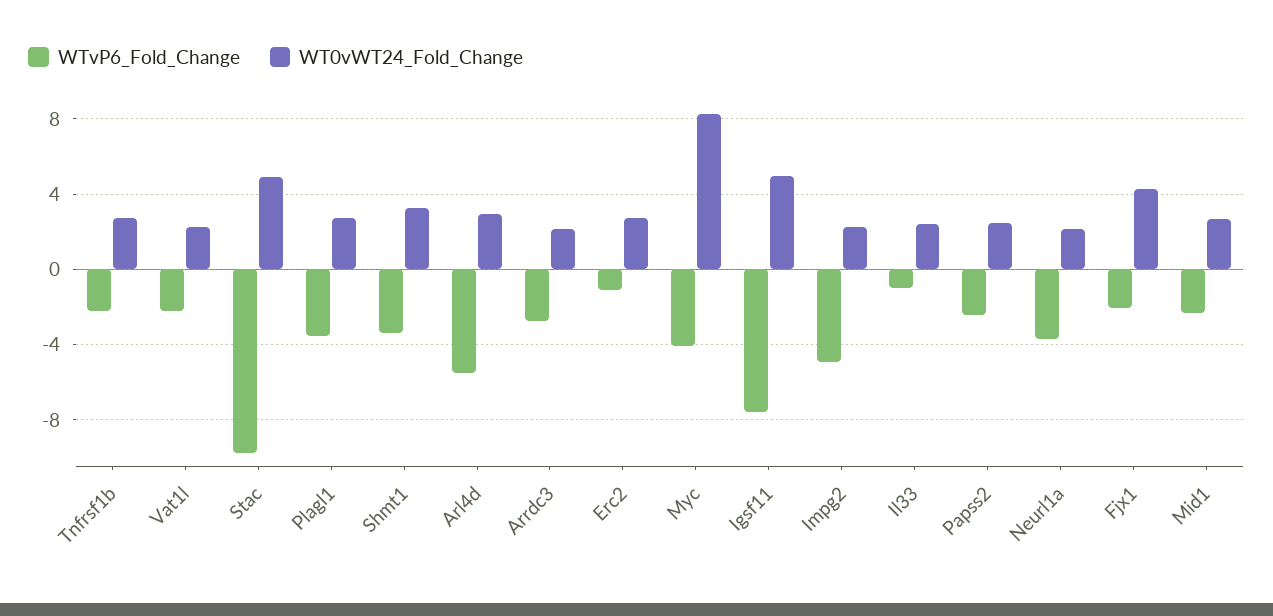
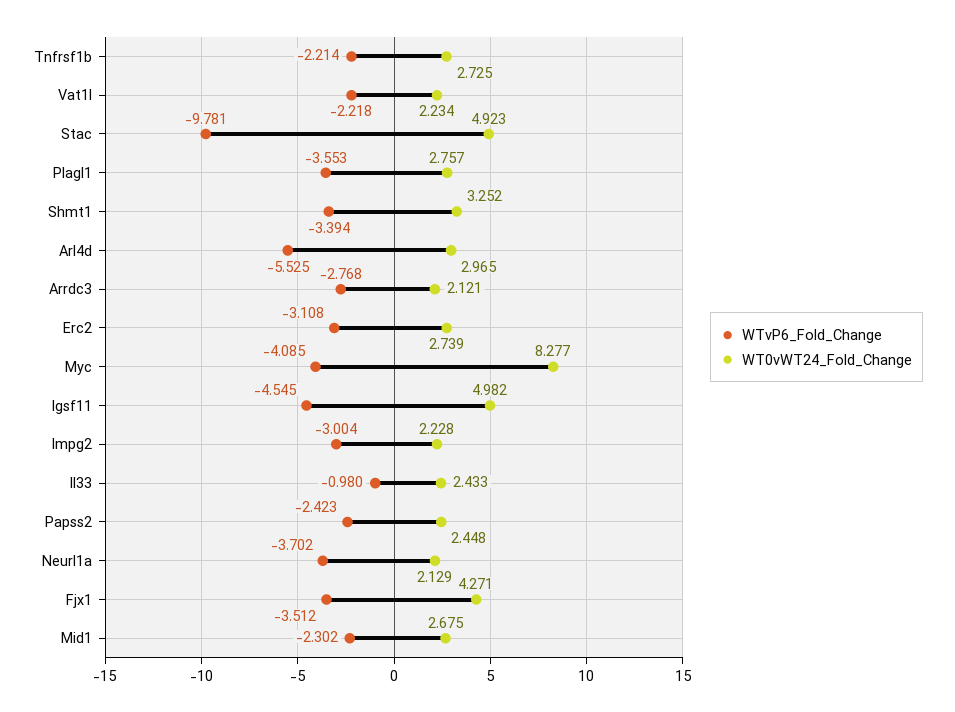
  {
    "WTvP6_Fold_Change": {
      "Tnfrsf1b": -2.214,
      "Vat1l": -2.218,
      "Stac": -9.781,
      "Plagl1": -3.553,
      "Shmt1": -3.394,
      "Arl4d": -5.525,
      "Arrdc3": -2.768,
-     "Erc2": -1,
+     "Erc2": -3.108,
      "Myc": -4.085,
-     "Igsf11": -7.5,
+     "Igsf11": -4.545,
-     "Impg2": -5,
+     "Impg2": -3.004,
      "Il33": -0.98,
      "Papss2": -2.423,
      "Neurl1a": -3.702,
-     "Fjx1": -2,
+     "Fjx1": -3.512,
      "Mid1": -2.302
    },
    "WT0vWT24_Fold_Change": {
      "Tnfrsf1b": 2.725,
      "Vat1l": 2.234,
      "Stac": 4.923,
      "Plagl1": 2.757,
      "Shmt1": 3.252,
      "Arl4d": 2.965,
      "Arrdc3": 2.121,
      "Erc2": 2.739,
      "Myc": 8.277,
      "Igsf11": 4.982,
      "Impg2": 2.228,
      "Il33": 2.433,
      "Papss2": 2.448,
      "Neurl1a": 2.129,
      "Fjx1": 4.271,
      "Mid1": 2.675
    }
  }

